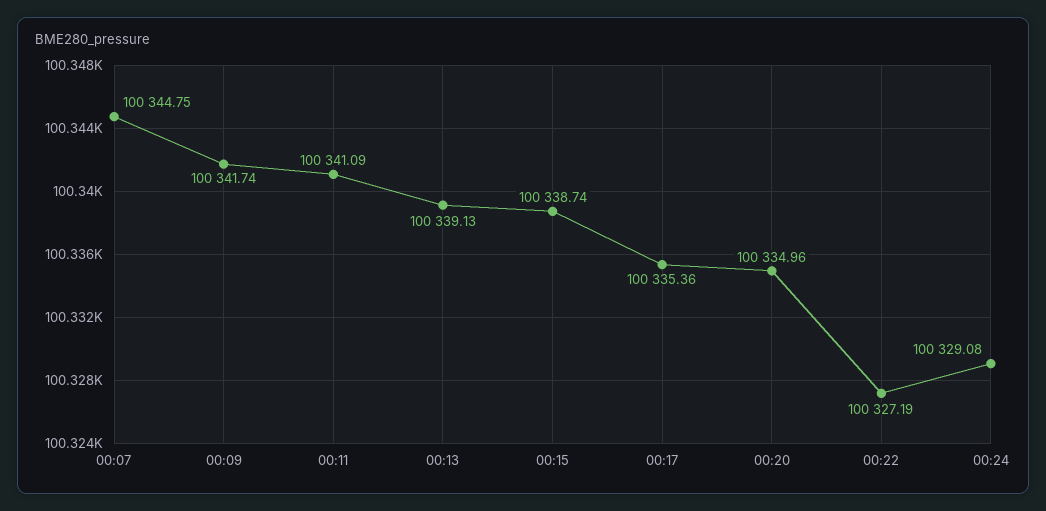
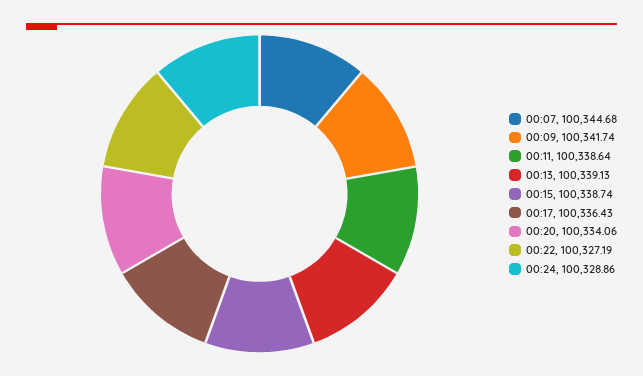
  {
-   "00:07": 100344.75,
+   "00:07": 100344.68,
    "00:09": 100341.74,
-   "00:11": 100341.09,
+   "00:11": 100338.64,
    "00:13": 100339.13,
    "00:15": 100338.74,
-   "00:17": 100335.36,
+   "00:17": 100336.43,
-   "00:20": 100334.96,
+   "00:20": 100334.06,
    "00:22": 100327.19,
-   "00:24": 100329.08
+   "00:24": 100328.86
  }

